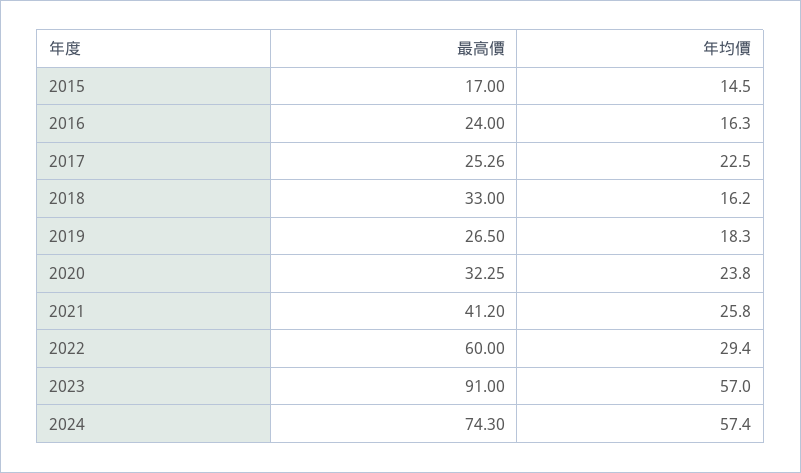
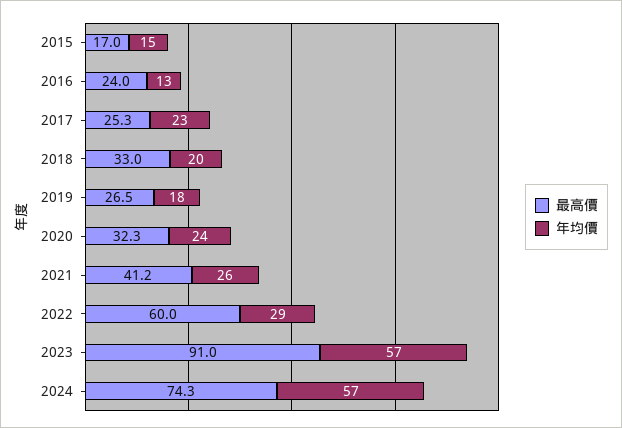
  {
    "最高價": {
      "2015": 17,
      "2016": 24,
      "2017": 25.26,
      "2018": 33,
      "2019": 26.5,
      "2020": 32.25,
      "2021": 41.2,
      "2022": 60,
      "2023": 91,
      "2024": 74.3
    },
    "年均價": {
      "2015": 14.5,
-     "2016": 16.3,
+     "2016": 13,
      "2017": 22.5,
-     "2018": 16.2,
+     "2018": 20,
      "2019": 18.3,
      "2020": 23.8,
      "2021": 25.8,
      "2022": 29.4,
      "2023": 57,
      "2024": 57.4
    }
  }

